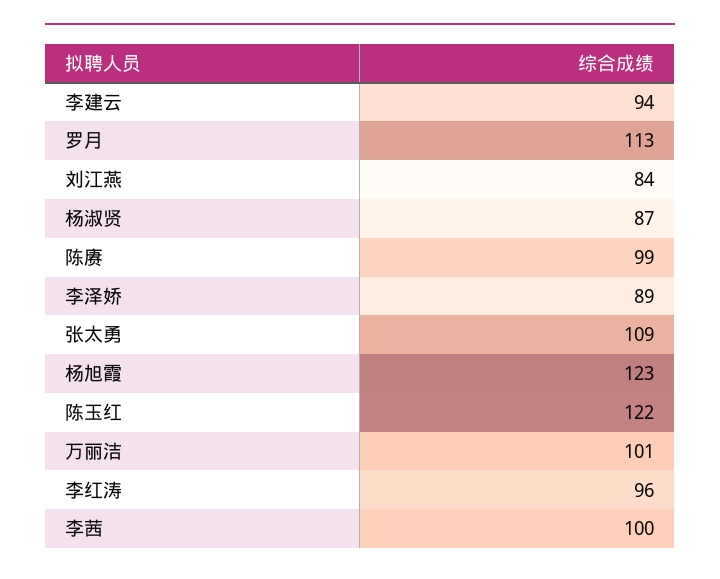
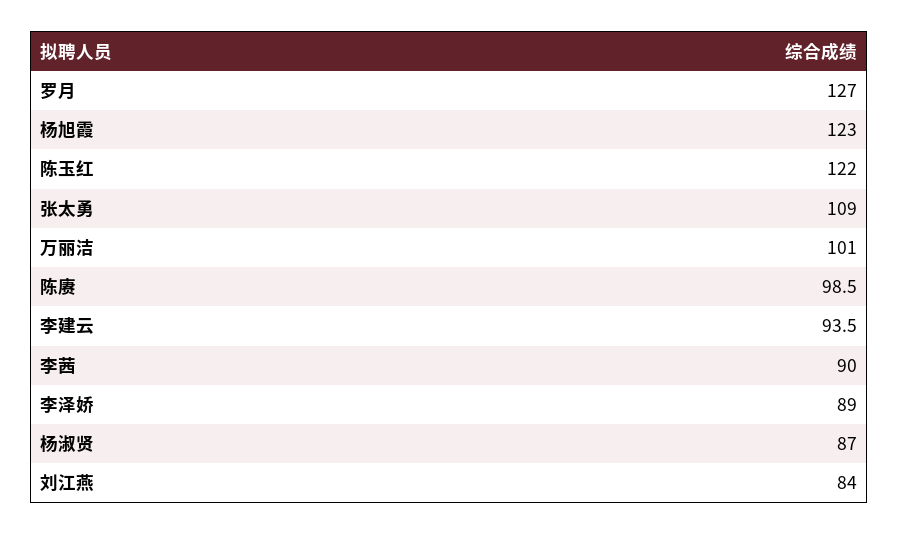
  {
    "李建云": 93.5,
-   "罗月": 113,
+   "罗月": 127,
    "刘江燕": 84,
    "杨淑贤": 87,
    "陈赓": 98.5,
    "李泽娇": 89,
    "张太勇": 109,
    "杨旭霞": 123,
    "陈玉红": 122,
    "万丽洁": 101,
-   "李红涛": 96,
-   "李茜": 100
+   "李茜": 90
  }

